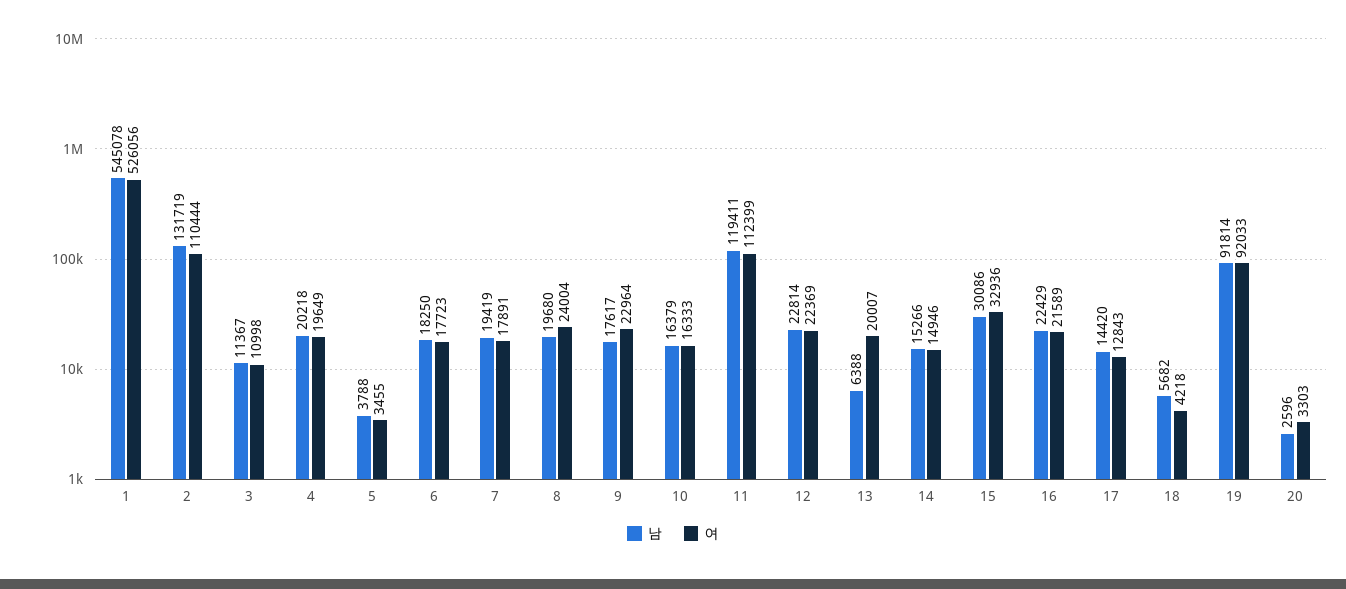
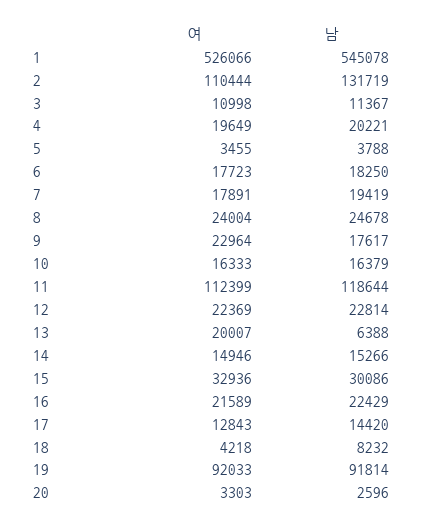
  {
    "남": {
      "1": 545078,
      "2": 131719,
      "3": 11367,
-     "4": 20218,
+     "4": 20221,
      "5": 3788,
      "6": 18250,
      "7": 19419,
-     "8": 19680,
+     "8": 24678,
      "9": 17617,
      "10": 16379,
-     "11": 119411,
+     "11": 118644,
      "12": 22814,
      "13": 6388,
      "14": 15266,
      "15": 30086,
      "16": 22429,
      "17": 14420,
-     "18": 5682,
+     "18": 8232,
      "19": 91814,
      "20": 2596
    },
    "여": {
-     "1": 526056,
+     "1": 526066,
      "2": 110444,
      "3": 10998,
      "4": 19649,
      "5": 3455,
      "6": 17723,
      "7": 17891,
      "8": 24004,
      "9": 22964,
      "10": 16333,
      "11": 112399,
      "12": 22369,
      "13": 20007,
      "14": 14946,
      "15": 32936,
      "16": 21589,
      "17": 12843,
      "18": 4218,
      "19": 92033,
      "20": 3303
    }
  }

